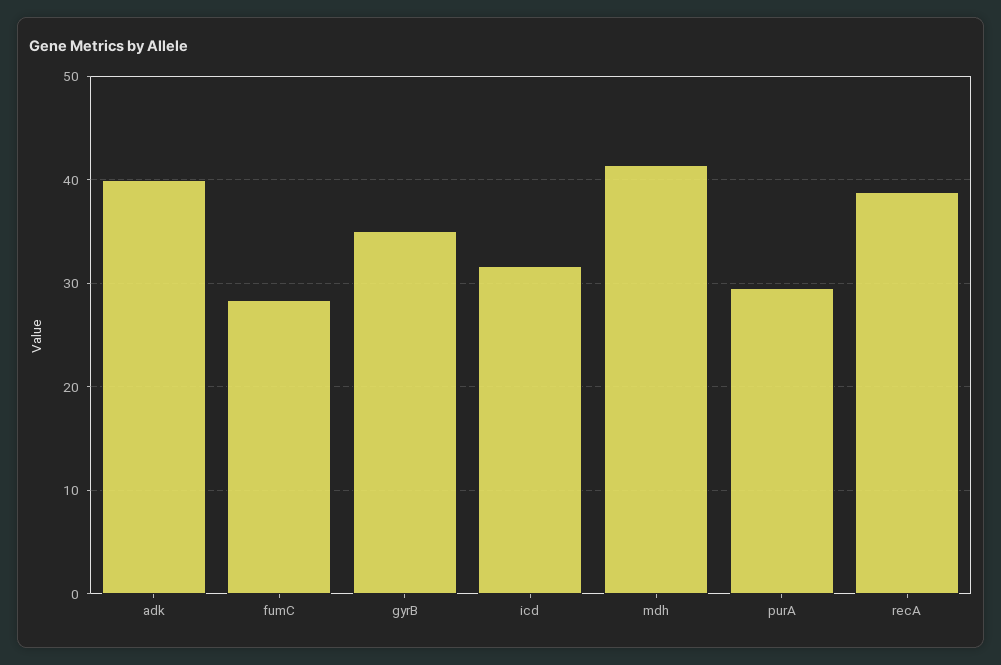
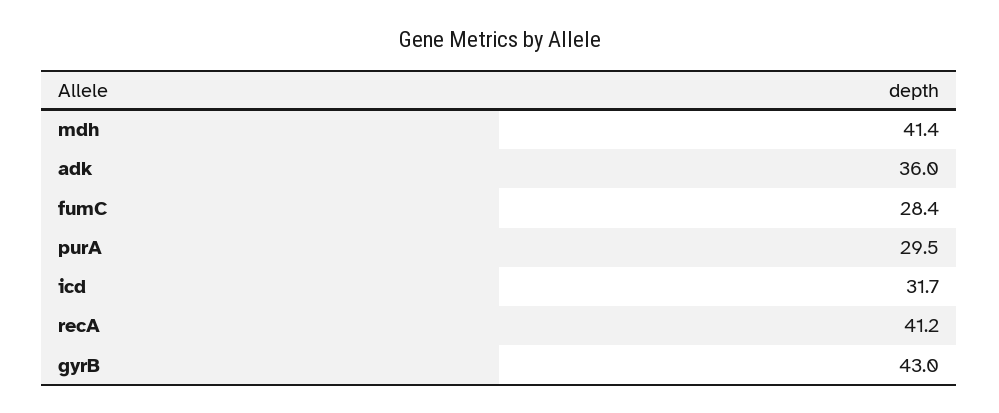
  {
-   "adk": 40,
+   "adk": 36,
    "fumC": 28.4,
-   "gyrB": 35,
+   "gyrB": 43,
    "icd": 31.7,
    "mdh": 41.4,
    "purA": 29.5,
-   "recA": 39
+   "recA": 41.2
  }

